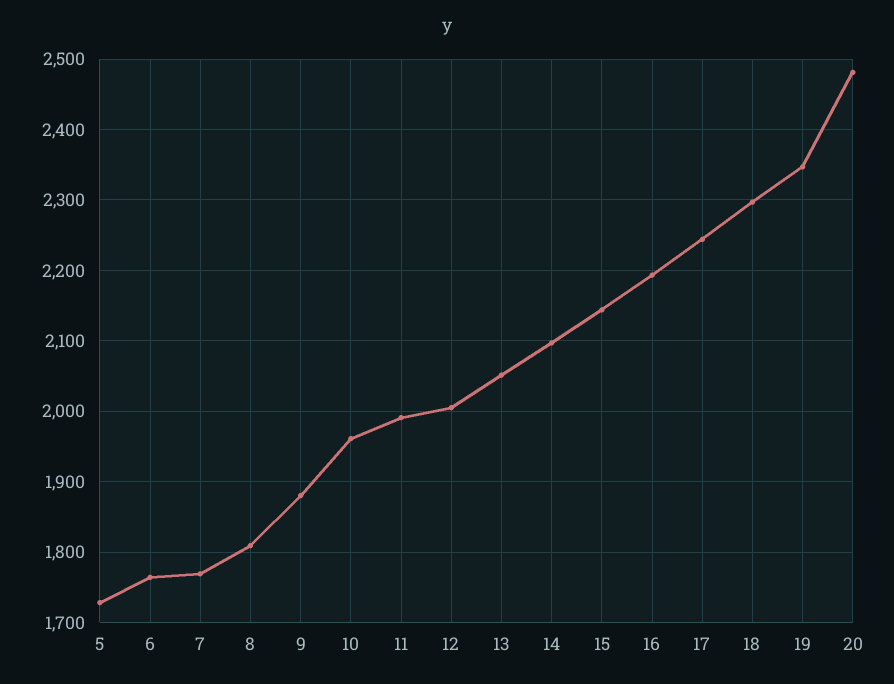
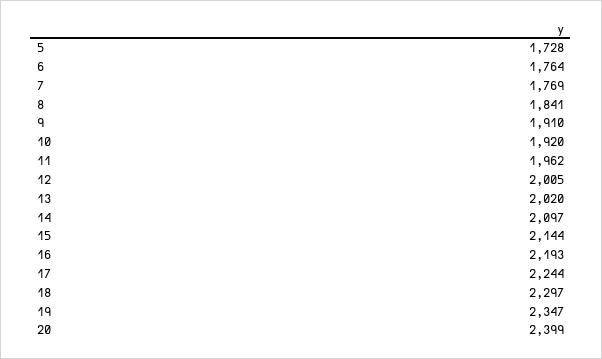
  {
    "5": 1728,
    "6": 1764,
    "7": 1769,
-   "8": 1810,
+   "8": 1841,
-   "9": 1880,
+   "9": 1910,
-   "10": 1960,
+   "10": 1920,
-   "11": 1990,
+   "11": 1962,
    "12": 2005,
-   "13": 2050,
+   "13": 2020,
    "14": 2097,
    "15": 2144,
    "16": 2193,
    "17": 2244,
    "18": 2297,
    "19": 2347,
-   "20": 2480
+   "20": 2399
  }

